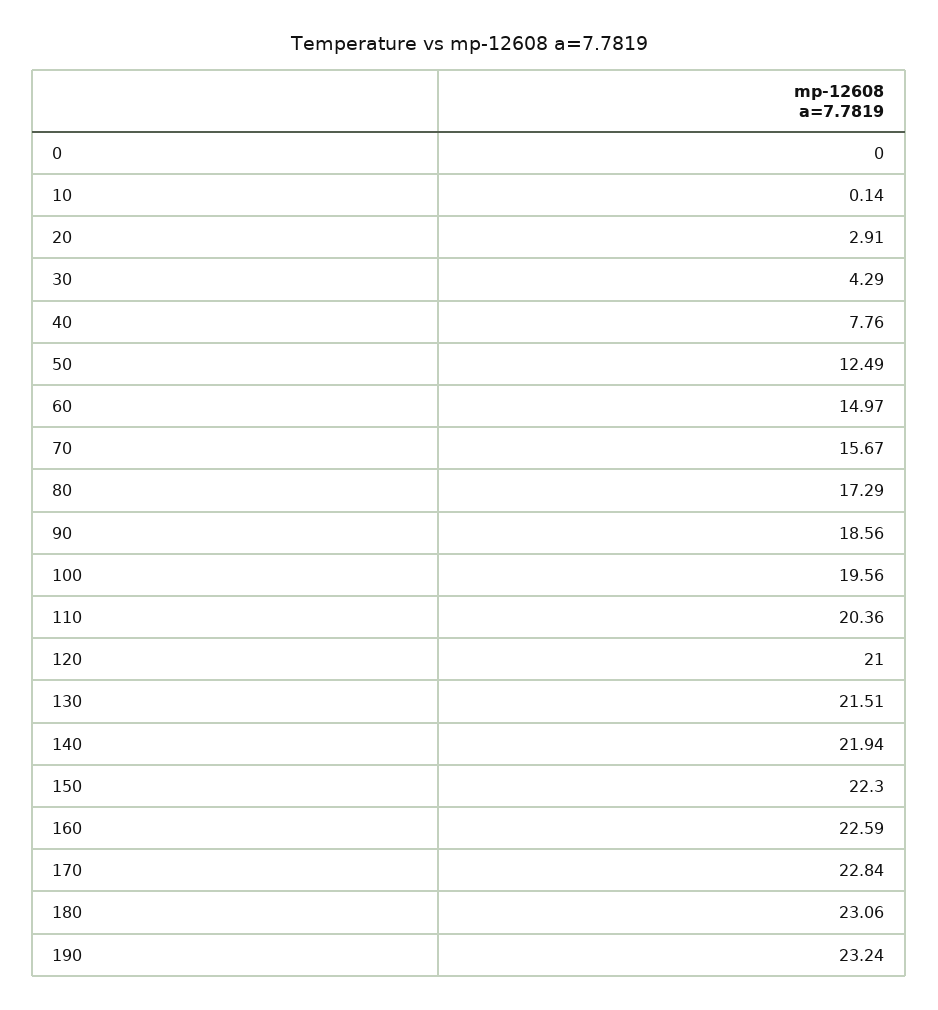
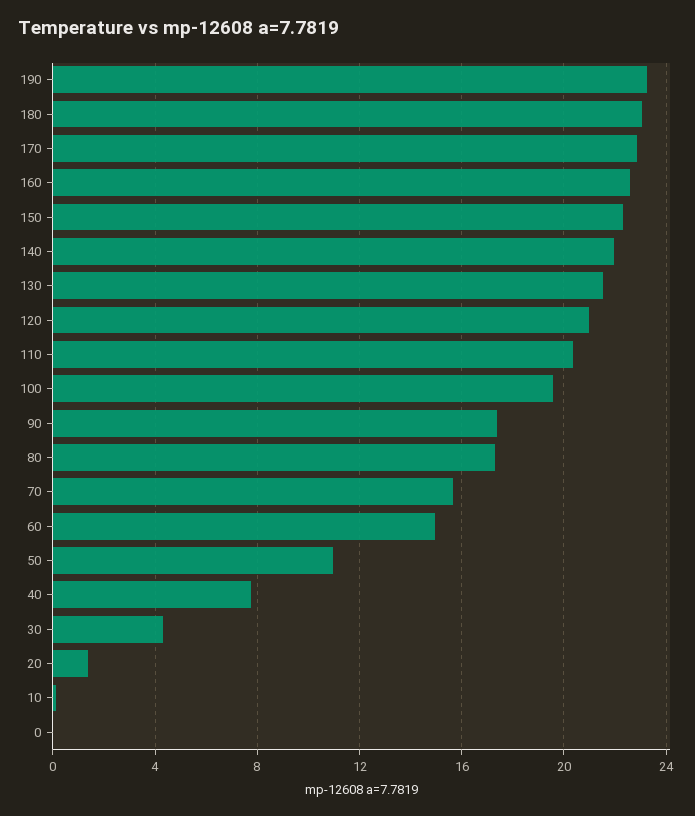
  {
    "0": 0,
    "10": 0.14,
-   "20": 2.91,
+   "20": 1.5,
    "30": 4.29,
    "40": 7.76,
-   "50": 12.49,
+   "50": 11,
    "60": 14.97,
    "70": 15.67,
    "80": 17.29,
-   "90": 18.56,
+   "90": 17.5,
    "100": 19.56,
    "110": 20.36,
    "120": 21,
    "130": 21.51,
    "140": 21.94,
    "150": 22.3,
    "160": 22.59,
    "170": 22.84,
    "180": 23.06,
    "190": 23.24
  }

